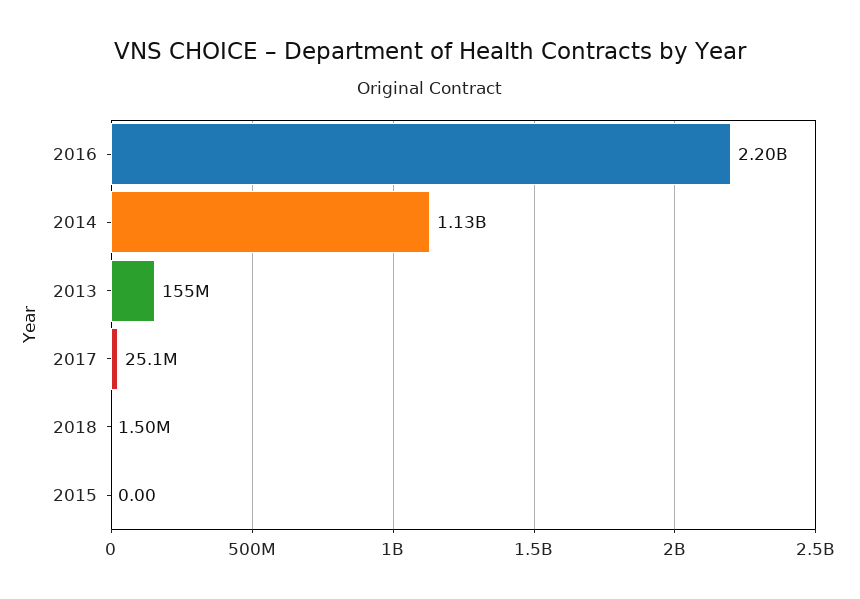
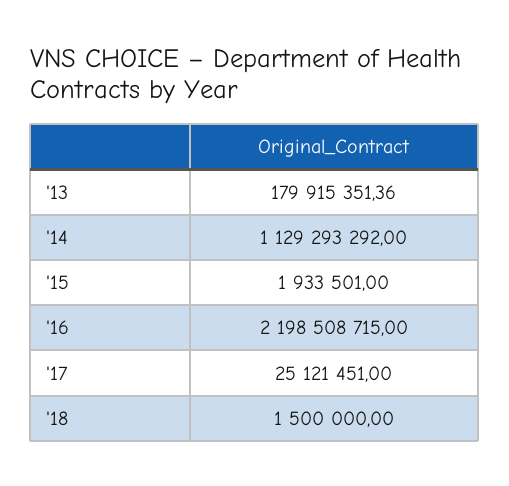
  {
    "2016": 2198508715,
    "2014": 1129293292,
-   "2013": 155000000,
+   "2013": 179915351.36,
    "2017": 25121451,
    "2018": 1500000,
-   "2015": 0
+   "2015": 1933501
  }

